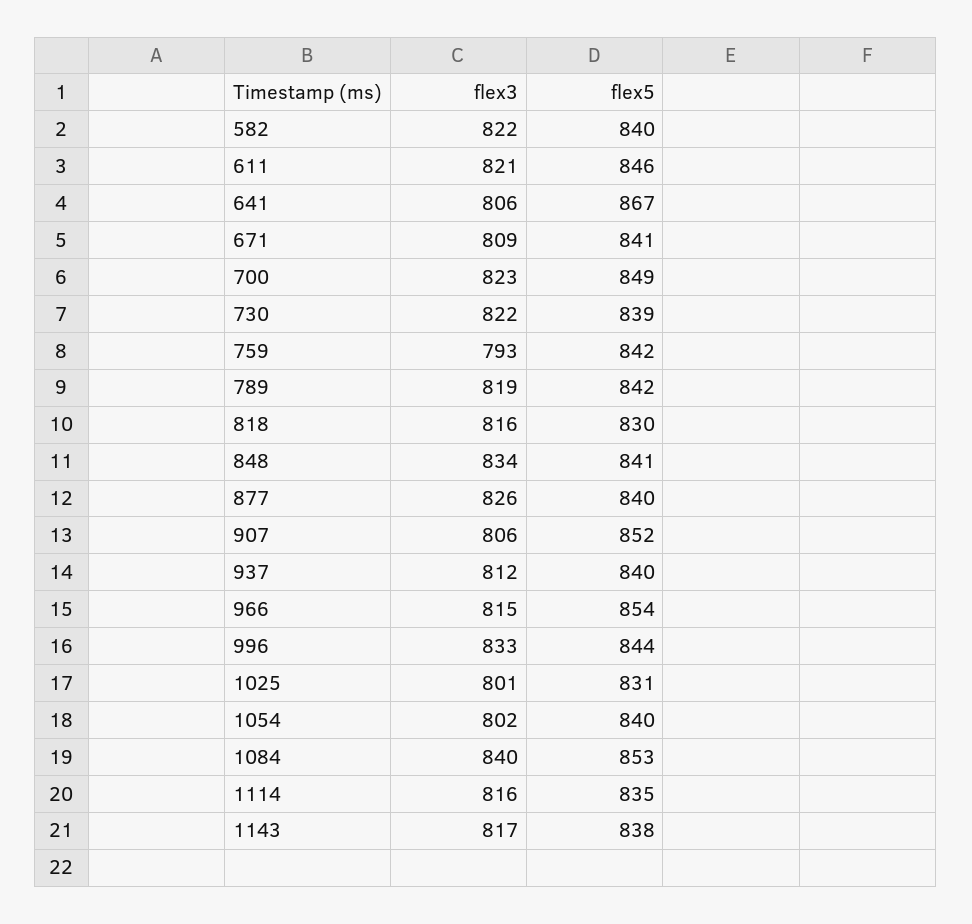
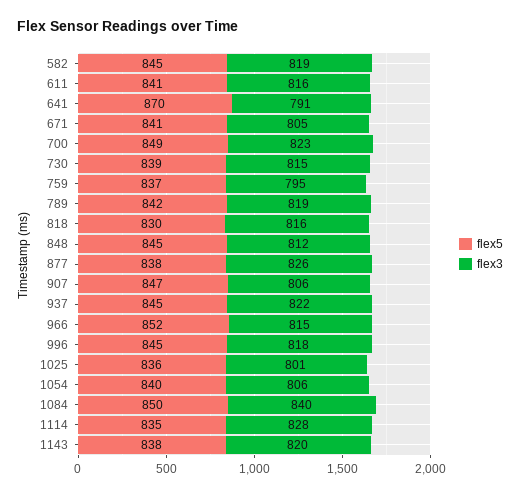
  {
    "flex3": {
-     "582": 822,
+     "582": 819,
-     "611": 821,
+     "611": 816,
-     "641": 806,
+     "641": 791,
-     "671": 809,
+     "671": 805,
      "700": 823,
-     "730": 822,
+     "730": 815,
-     "759": 793,
+     "759": 795,
      "789": 819,
      "818": 816,
-     "848": 834,
+     "848": 812,
      "877": 826,
      "907": 806,
-     "937": 812,
+     "937": 822,
      "966": 815,
-     "996": 833,
+     "996": 818,
      "1025": 801,
-     "1054": 802,
+     "1054": 806,
      "1084": 840,
-     "1114": 816,
+     "1114": 828,
-     "1143": 817
+     "1143": 820
    },
    "flex5": {
-     "582": 840,
+     "582": 845,
-     "611": 846,
+     "611": 841,
-     "641": 867,
+     "641": 870,
      "671": 841,
      "700": 849,
      "730": 839,
-     "759": 842,
+     "759": 837,
      "789": 842,
      "818": 830,
-     "848": 841,
+     "848": 845,
-     "877": 840,
+     "877": 838,
-     "907": 852,
+     "907": 847,
-     "937": 840,
+     "937": 845,
-     "966": 854,
+     "966": 852,
-     "996": 844,
+     "996": 845,
-     "1025": 831,
+     "1025": 836,
      "1054": 840,
-     "1084": 853,
+     "1084": 850,
      "1114": 835,
      "1143": 838
    }
  }

